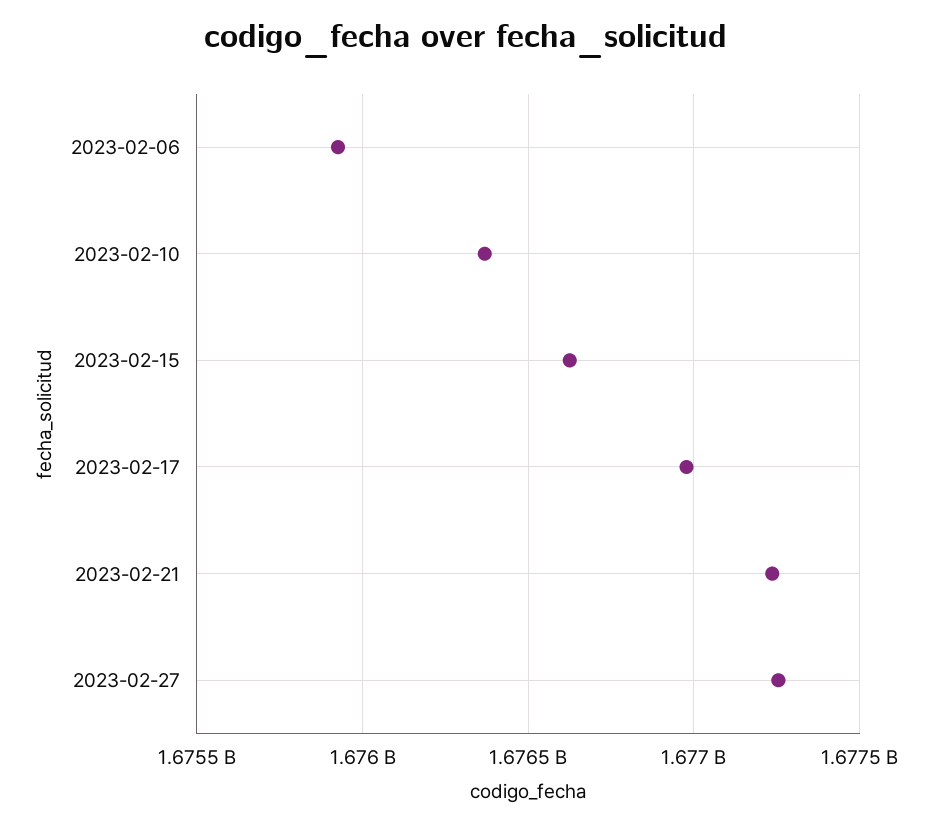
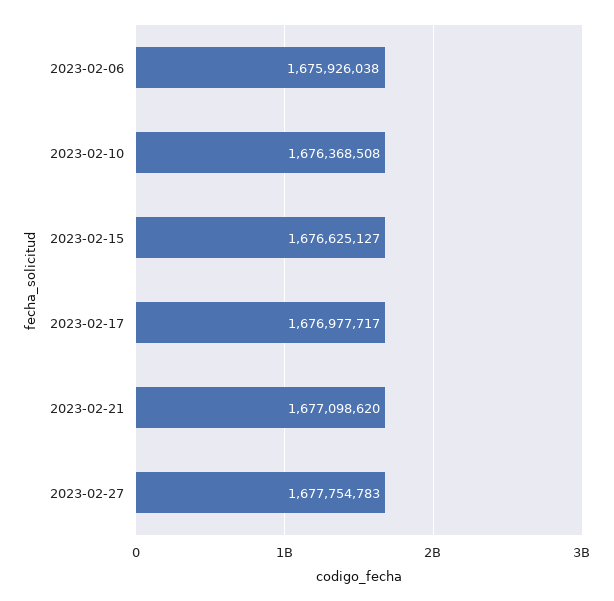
  {
    "2023-02-06": 1675926038,
    "2023-02-10": 1676368508,
    "2023-02-15": 1676625127,
    "2023-02-17": 1676977717,
-   "2023-02-21": 1677250000,
+   "2023-02-21": 1677098620,
-   "2023-02-27": 1677250000
+   "2023-02-27": 1677754783
  }

